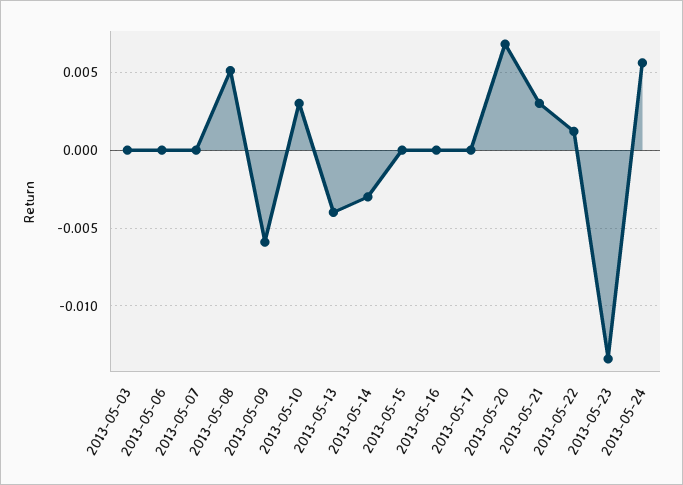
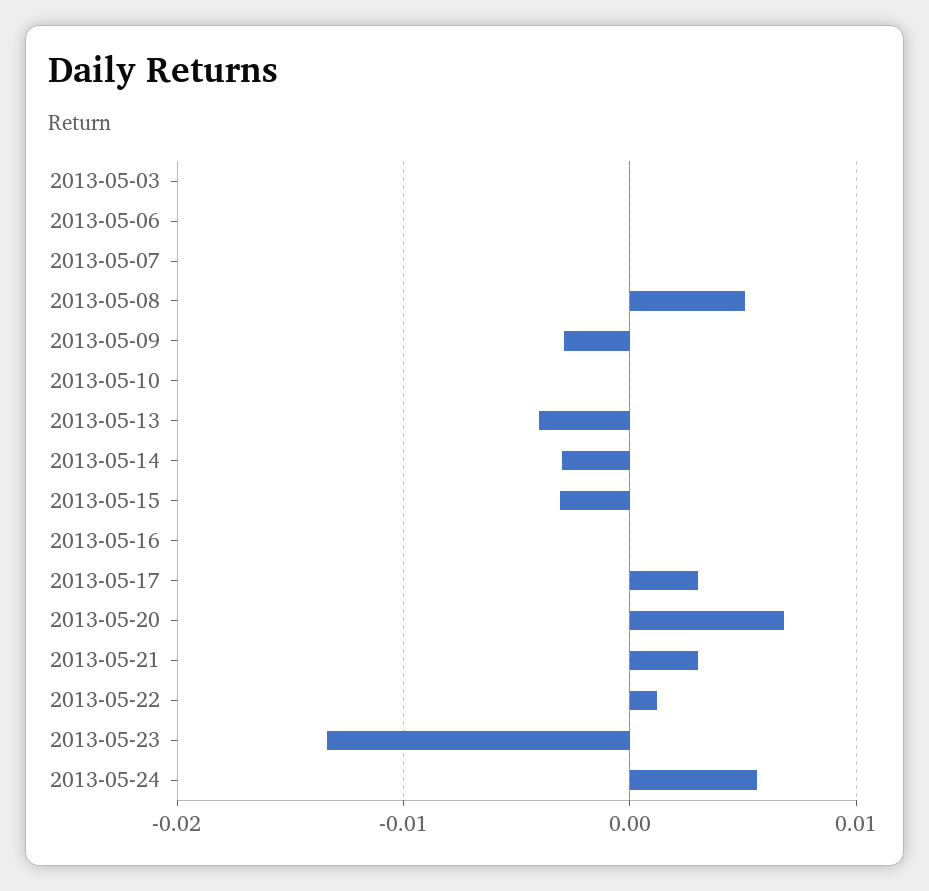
  {
    "2013-05-03": 0,
    "2013-05-06": 0,
    "2013-05-07": 0,
    "2013-05-08": 0.005,
-   "2013-05-09": -0.006,
+   "2013-05-09": -0.003,
-   "2013-05-10": 0.003,
+   "2013-05-10": 0,
    "2013-05-13": -0.004,
    "2013-05-14": -0.003,
-   "2013-05-15": 0,
+   "2013-05-15": -0.003,
    "2013-05-16": 0,
-   "2013-05-17": 0,
+   "2013-05-17": 0.003,
    "2013-05-20": 0.007,
    "2013-05-21": 0.003,
    "2013-05-22": 0.001,
    "2013-05-23": -0.0135,
    "2013-05-24": 0.0055
  }

